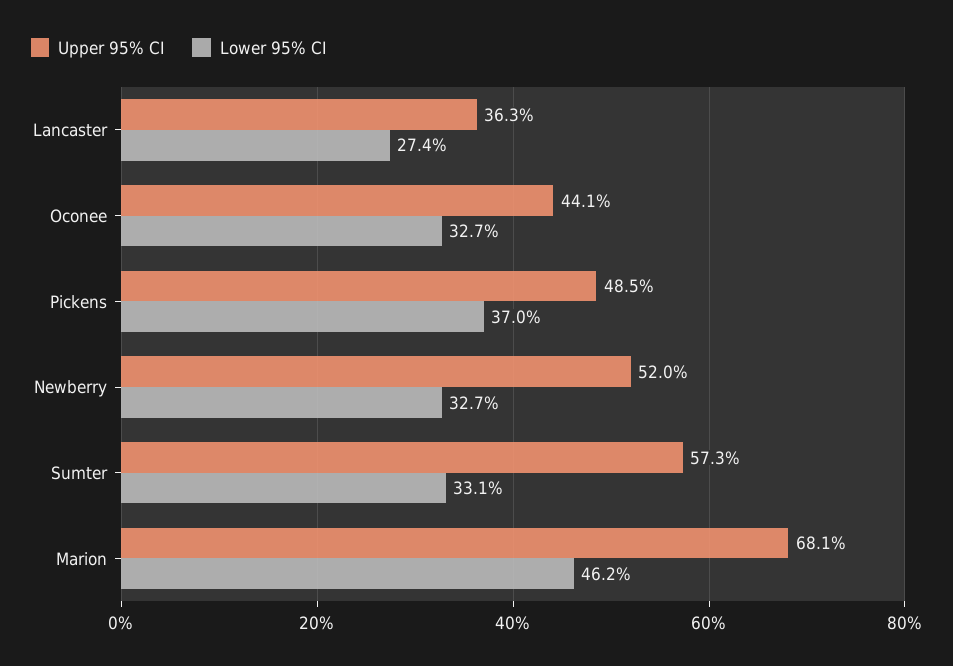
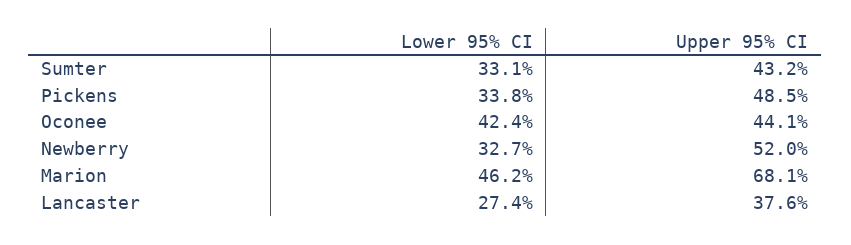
  {
    "Upper 95% CI": {
-     "Lancaster": 36.3,
+     "Lancaster": 37.6,
      "Oconee": 44.1,
      "Pickens": 48.5,
      "Newberry": 52,
-     "Sumter": 57.3,
+     "Sumter": 43.2,
      "Marion": 68.1
    },
    "Lower 95% CI": {
      "Lancaster": 27.4,
-     "Oconee": 32.7,
+     "Oconee": 42.4,
-     "Pickens": 37,
+     "Pickens": 33.8,
      "Newberry": 32.7,
      "Sumter": 33.1,
      "Marion": 46.2
    }
  }

